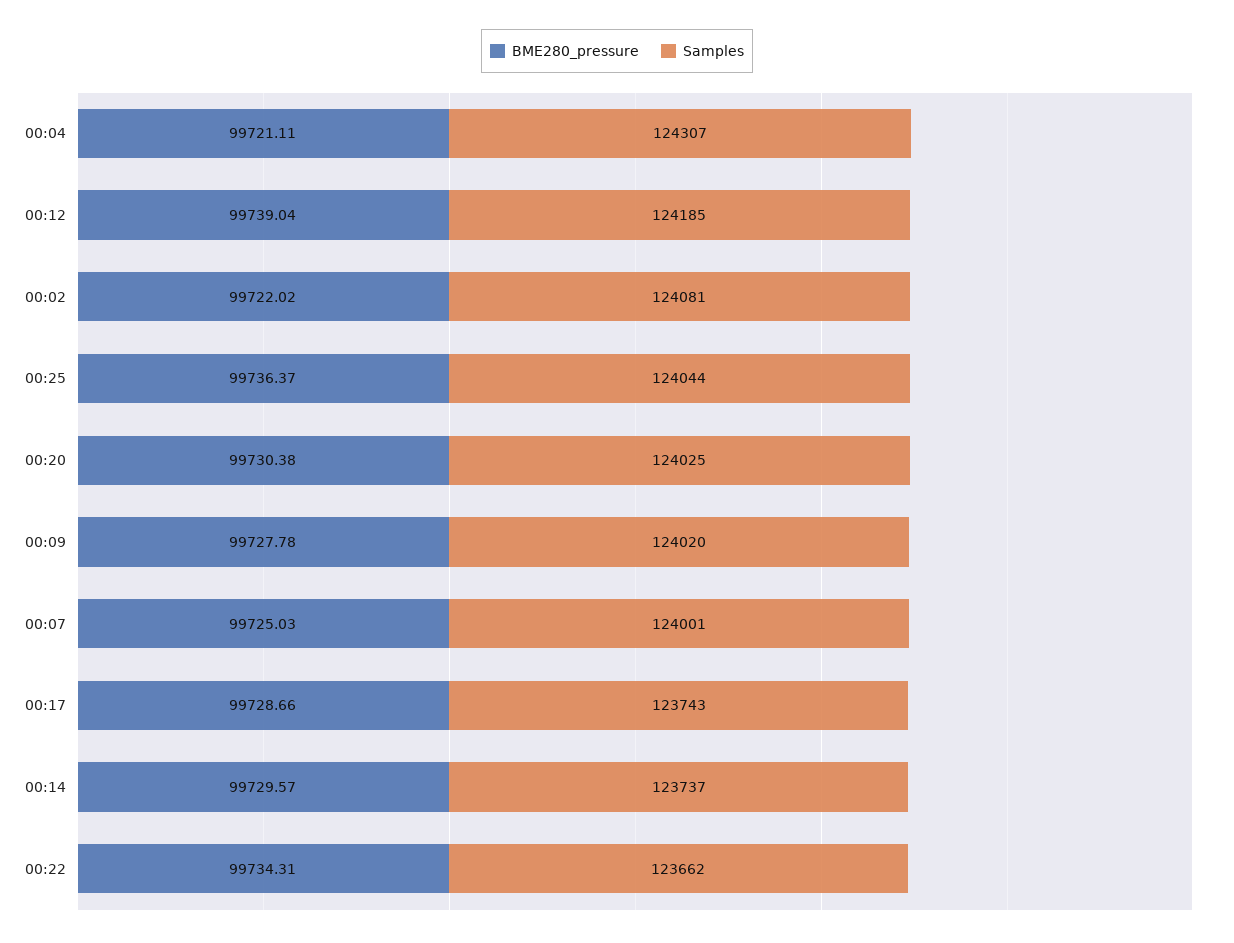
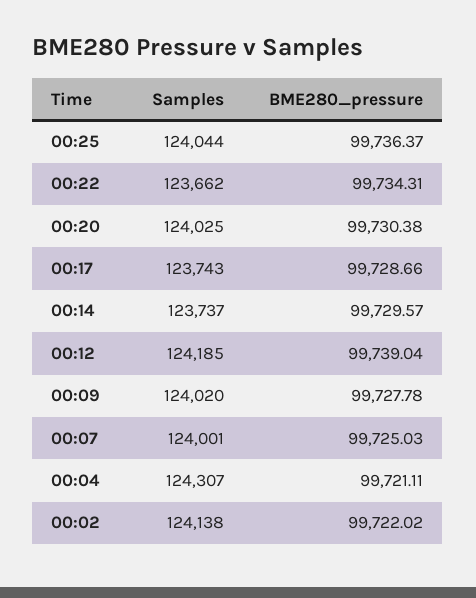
  {
    "BME280_pressure": {
      "00:04": 99721.11,
      "00:12": 99739.04,
      "00:02": 99722.02,
      "00:25": 99736.37,
      "00:20": 99730.38,
      "00:09": 99727.78,
      "00:07": 99725.03,
      "00:17": 99728.66,
      "00:14": 99729.57,
      "00:22": 99734.31
    },
    "Samples": {
      "00:04": 124307,
      "00:12": 124185,
-     "00:02": 124081,
+     "00:02": 124138,
      "00:25": 124044,
      "00:20": 124025,
      "00:09": 124020,
      "00:07": 124001,
      "00:17": 123743,
      "00:14": 123737,
      "00:22": 123662
    }
  }

